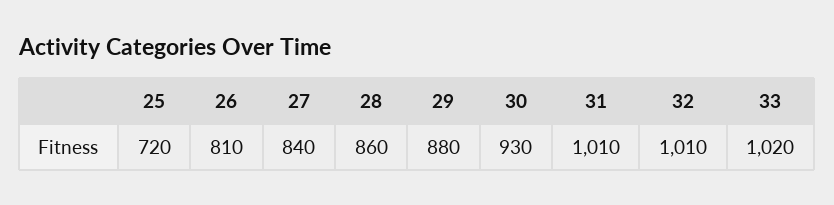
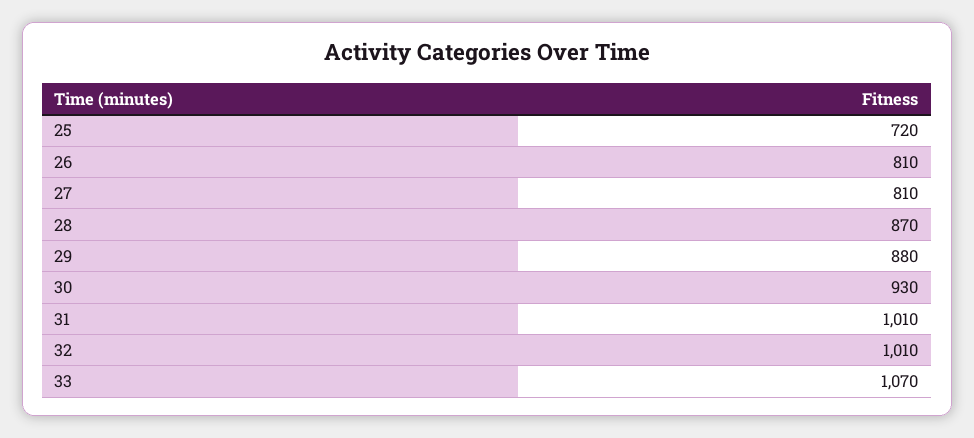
  {
    "25": 720,
    "26": 810,
-   "27": 840,
+   "27": 810,
-   "28": 860,
+   "28": 870,
    "29": 880,
    "30": 930,
    "31": 1010,
    "32": 1010,
-   "33": 1020
+   "33": 1070
  }

